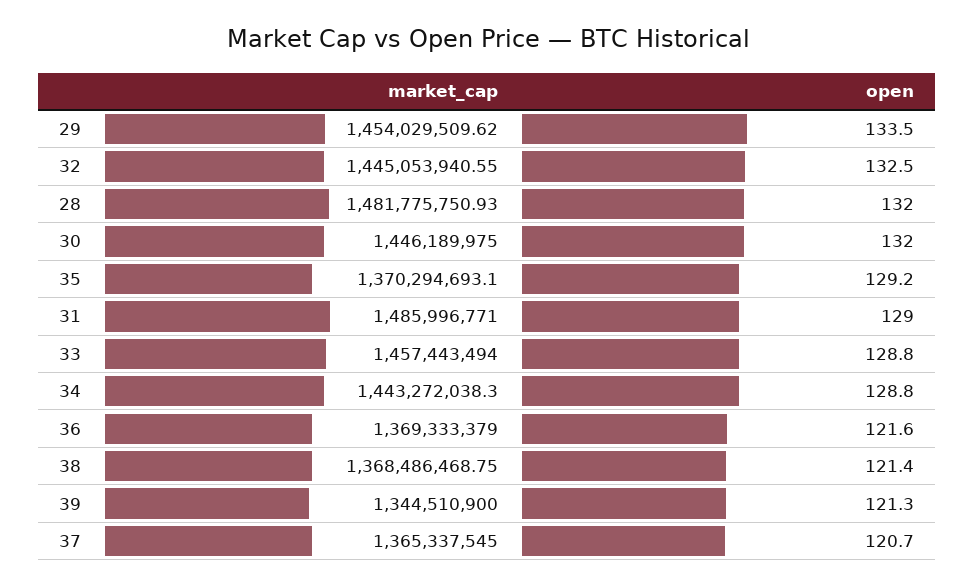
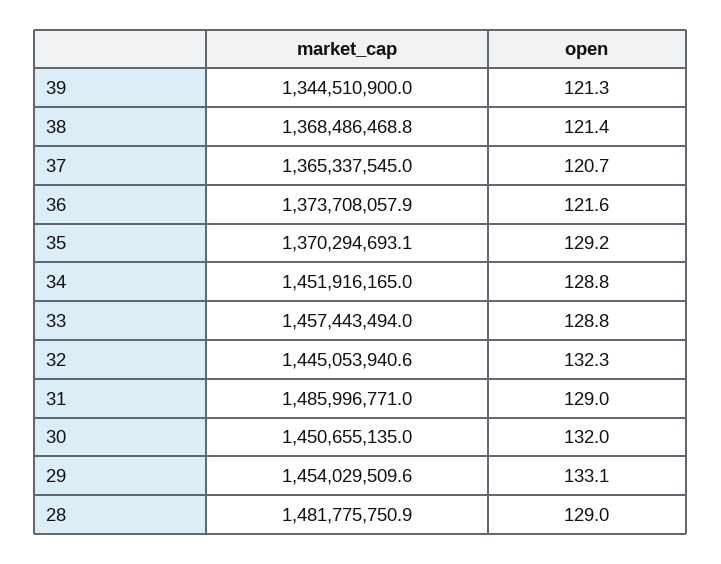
  {
    "market_cap": {
      "29": 1454029509.62,
      "32": 1445053940.55,
      "28": 1481775750.93,
-     "30": 1446189975,
+     "30": 1450655135,
      "35": 1370294693.1,
      "31": 1485996771,
      "33": 1457443494,
-     "34": 1443272038.3,
+     "34": 1451916165,
-     "36": 1369333379,
+     "36": 1373708057.9,
      "38": 1368486468.75,
      "39": 1344510900,
      "37": 1365337545
    },
    "open": {
-     "29": 133.5,
+     "29": 133.1,
-     "32": 132.5,
+     "32": 132.3,
-     "28": 132,
+     "28": 129,
      "30": 132,
      "35": 129.2,
      "31": 129,
      "33": 128.8,
      "34": 128.8,
      "36": 121.6,
      "38": 121.4,
      "39": 121.3,
      "37": 120.7
    }
  }

